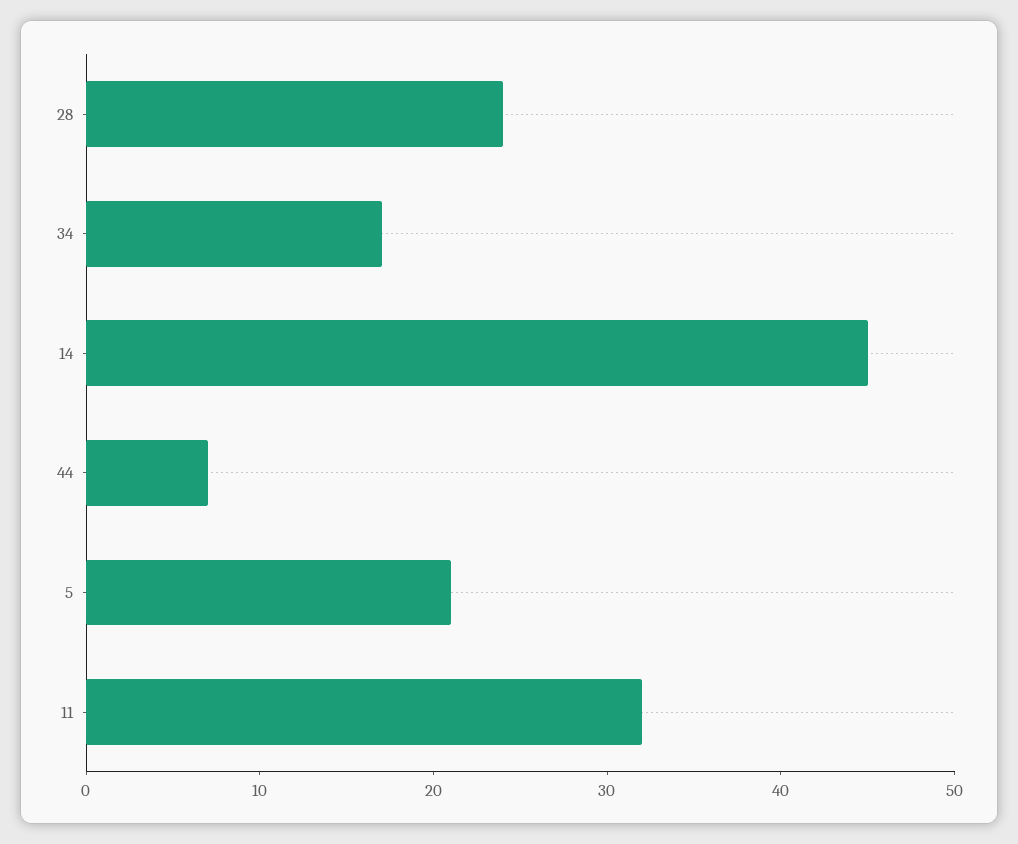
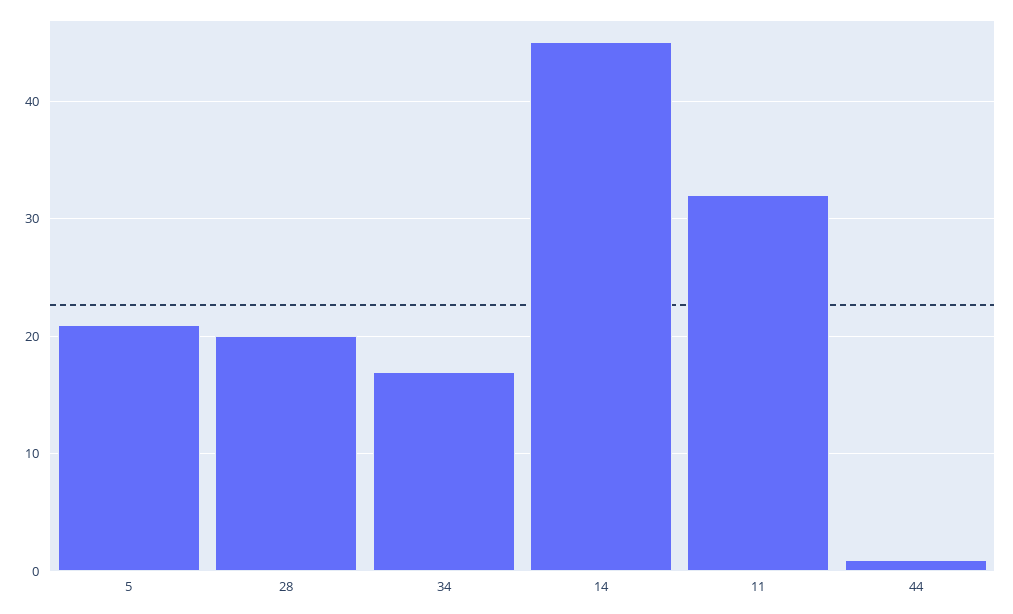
  {
-   "28": 24,
+   "28": 20,
    "34": 17,
    "14": 45,
-   "44": 7,
+   "44": 1,
    "5": 21,
    "11": 32
  }

